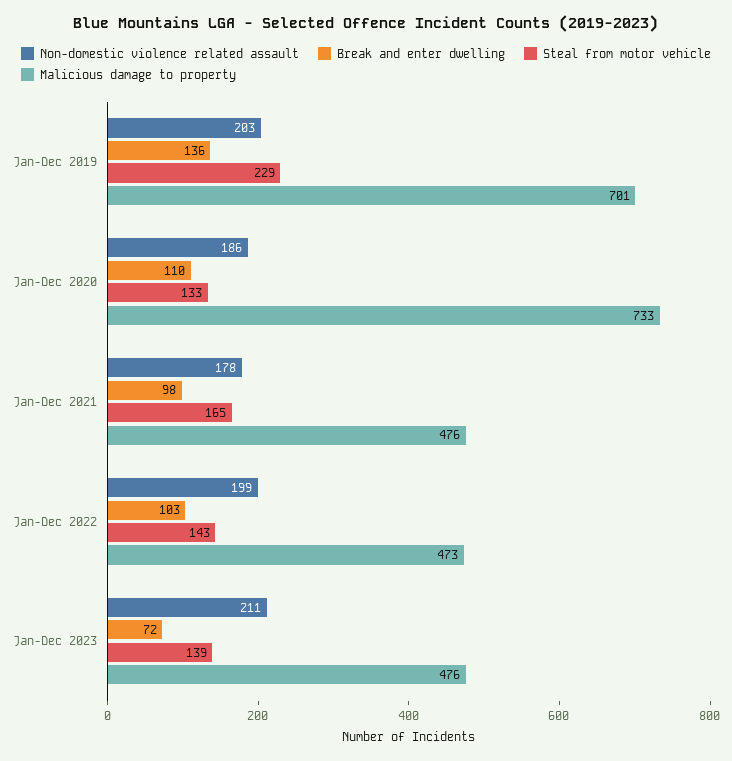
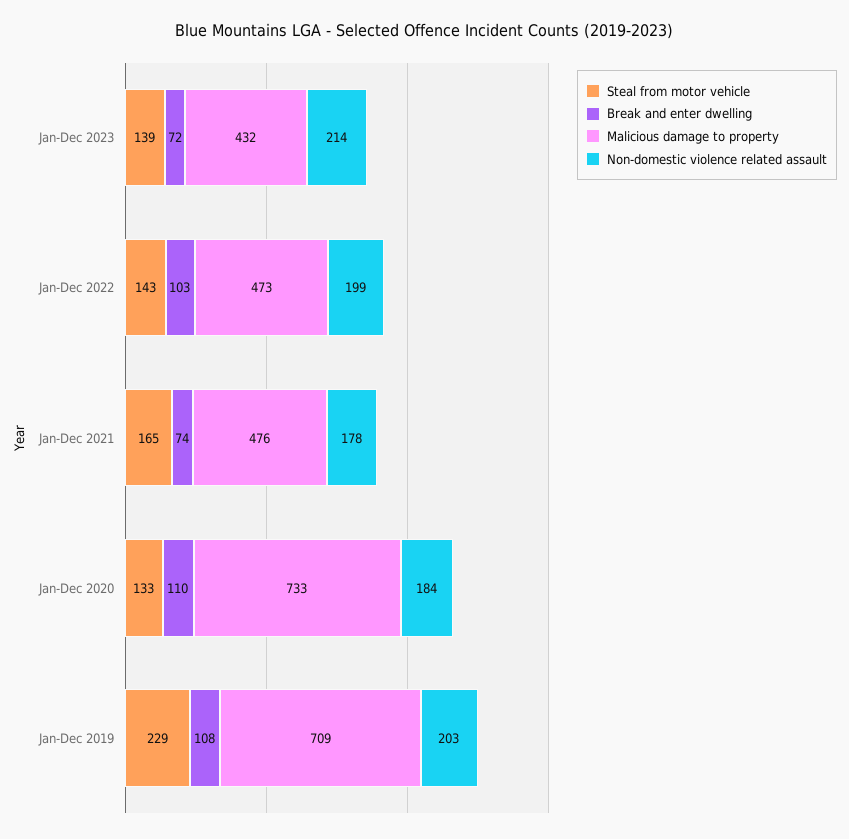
  {
    "Non-domestic violence related assault": {
      "Jan-Dec 2019": 203,
-     "Jan-Dec 2020": 186,
+     "Jan-Dec 2020": 184,
      "Jan-Dec 2021": 178,
      "Jan-Dec 2022": 199,
-     "Jan-Dec 2023": 211
+     "Jan-Dec 2023": 214
    },
    "Break and enter dwelling": {
-     "Jan-Dec 2019": 136,
+     "Jan-Dec 2019": 108,
      "Jan-Dec 2020": 110,
-     "Jan-Dec 2021": 98,
+     "Jan-Dec 2021": 74,
      "Jan-Dec 2022": 103,
      "Jan-Dec 2023": 72
    },
    "Steal from motor vehicle": {
      "Jan-Dec 2019": 229,
      "Jan-Dec 2020": 133,
      "Jan-Dec 2021": 165,
      "Jan-Dec 2022": 143,
      "Jan-Dec 2023": 139
    },
    "Malicious damage to property": {
-     "Jan-Dec 2019": 701,
+     "Jan-Dec 2019": 709,
      "Jan-Dec 2020": 733,
      "Jan-Dec 2021": 476,
      "Jan-Dec 2022": 473,
-     "Jan-Dec 2023": 476
+     "Jan-Dec 2023": 432
    }
  }

